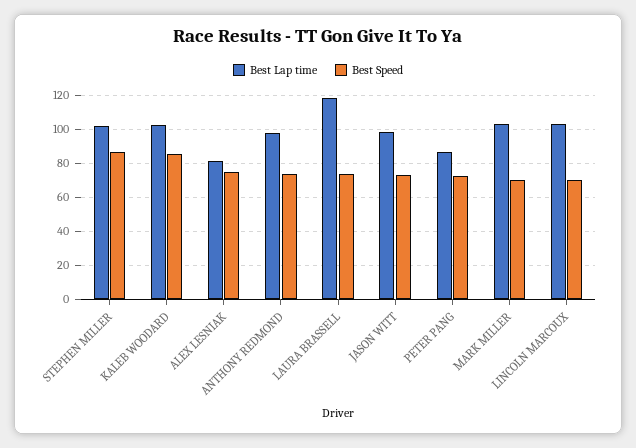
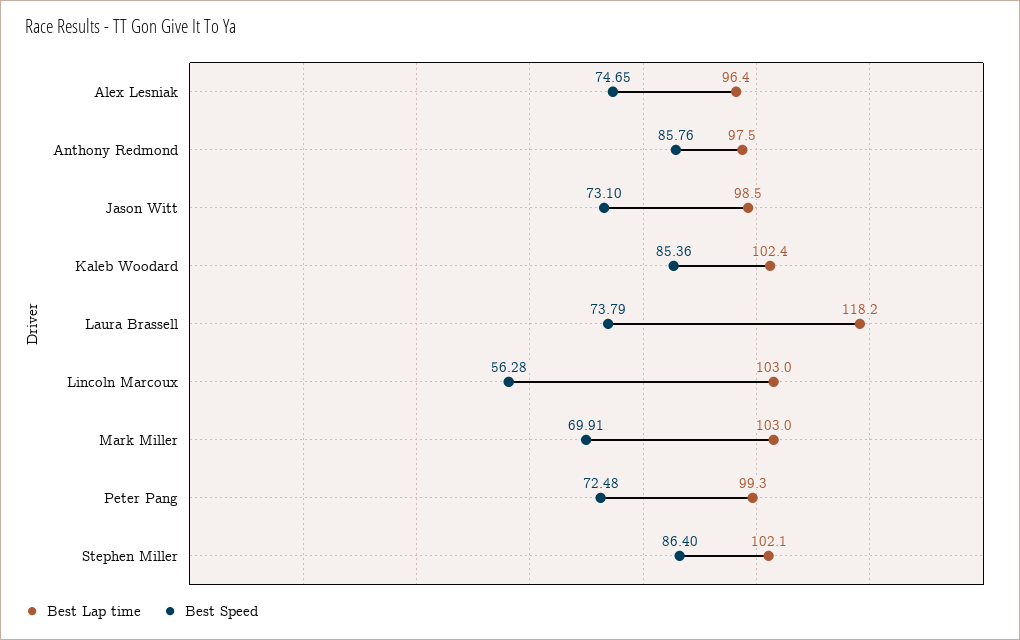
  {
    "Best Lap time": {
      "STEPHEN MILLER": 102.1,
      "KALEB WOODARD": 102.4,
-     "ALEX LESNIAK": 80,
+     "ALEX LESNIAK": 96.4,
      "ANTHONY REDMOND": 97.5,
      "LAURA BRASSELL": 118.2,
      "JASON WITT": 98.5,
-     "PETER PANG": 85,
+     "PETER PANG": 99.3,
      "MARK MILLER": 103,
      "LINCOLN MARCOUX": 103
    },
    "Best Speed": {
      "STEPHEN MILLER": 86.4,
      "KALEB WOODARD": 85.36,
      "ALEX LESNIAK": 74.65,
-     "ANTHONY REDMOND": 75,
+     "ANTHONY REDMOND": 85.76,
      "LAURA BRASSELL": 73.79,
      "JASON WITT": 73.1,
      "PETER PANG": 72.48,
      "MARK MILLER": 69.91,
-     "LINCOLN MARCOUX": 70
+     "LINCOLN MARCOUX": 56.28
    }
  }

